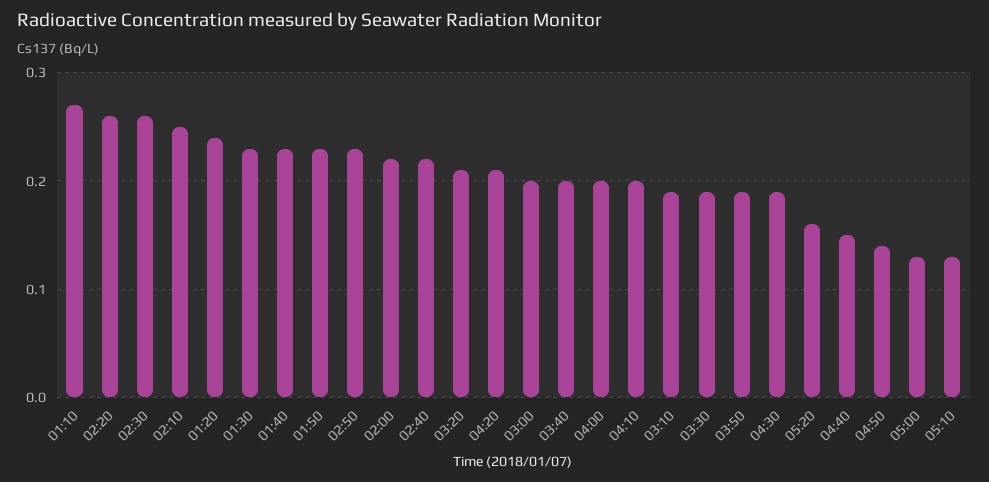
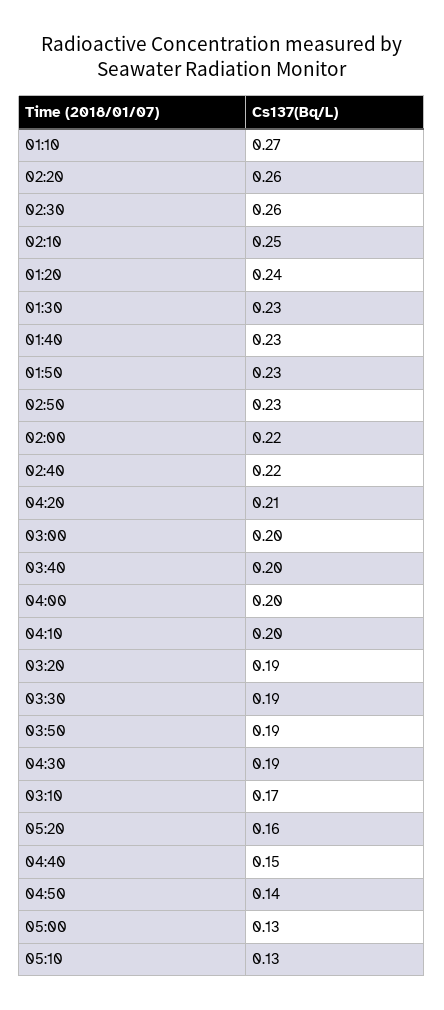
  {
    "01:10": 0.27,
    "02:20": 0.26,
    "02:30": 0.26,
    "02:10": 0.25,
    "01:20": 0.24,
    "01:30": 0.23,
    "01:40": 0.23,
    "01:50": 0.23,
    "02:50": 0.23,
    "02:00": 0.22,
    "02:40": 0.22,
-   "03:20": 0.21,
+   "03:20": 0.19,
    "04:20": 0.21,
    "03:00": 0.2,
    "03:40": 0.2,
    "04:00": 0.2,
    "04:10": 0.2,
-   "03:10": 0.19,
+   "03:10": 0.17,
    "03:30": 0.19,
    "03:50": 0.19,
    "04:30": 0.19,
    "05:20": 0.16,
    "04:40": 0.15,
    "04:50": 0.14,
    "05:00": 0.13,
    "05:10": 0.13
  }

